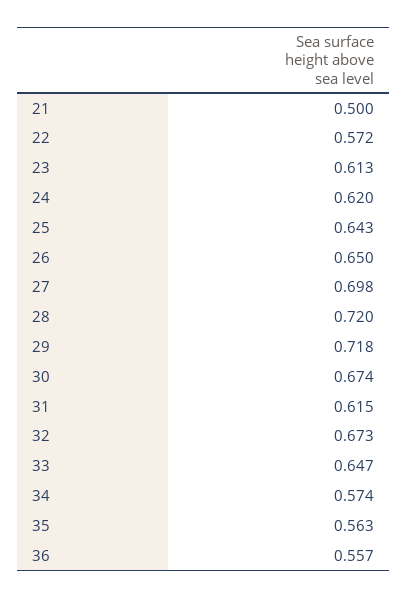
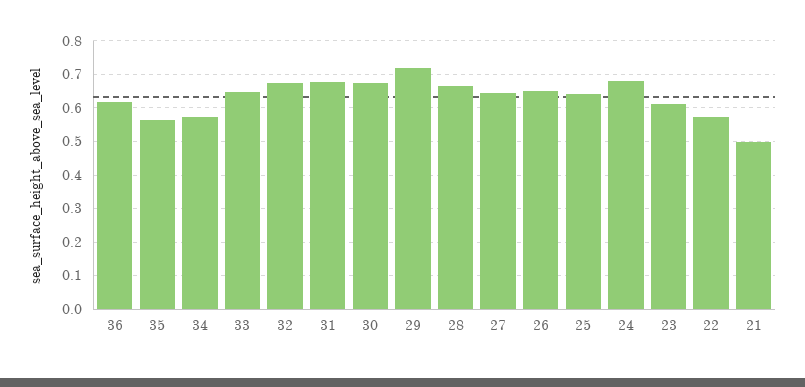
  {
    "21": 0.5,
    "22": 0.572,
    "23": 0.613,
-   "24": 0.62,
+   "24": 0.68,
    "25": 0.643,
    "26": 0.65,
-   "27": 0.698,
+   "27": 0.64,
-   "28": 0.72,
+   "28": 0.66,
    "29": 0.718,
    "30": 0.674,
-   "31": 0.615,
+   "31": 0.68,
    "32": 0.673,
    "33": 0.647,
    "34": 0.574,
    "35": 0.563,
-   "36": 0.557
+   "36": 0.62
  }

